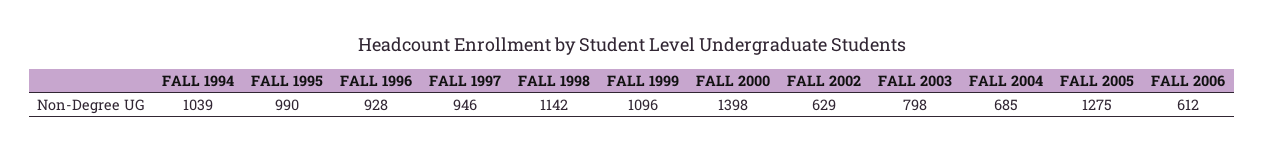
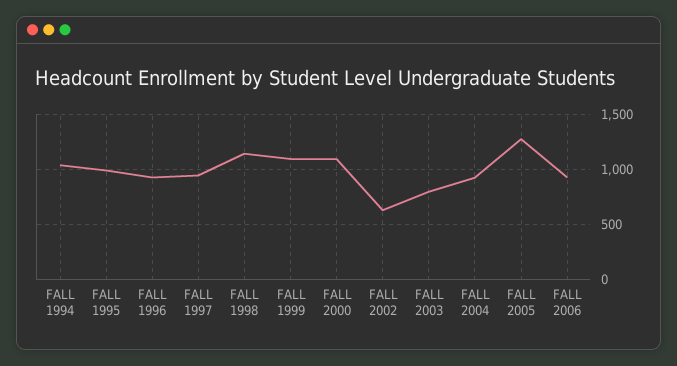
  {
    "FALL 1994": 1039,
    "FALL 1995": 990,
    "FALL 1996": 928,
    "FALL 1997": 946,
    "FALL 1998": 1142,
    "FALL 1999": 1096,
-   "FALL 2000": 1398,
+   "FALL 2000": 1100,
    "FALL 2002": 629,
    "FALL 2003": 798,
-   "FALL 2004": 685,
+   "FALL 2004": 900,
    "FALL 2005": 1275,
-   "FALL 2006": 612
+   "FALL 2006": 900
  }

